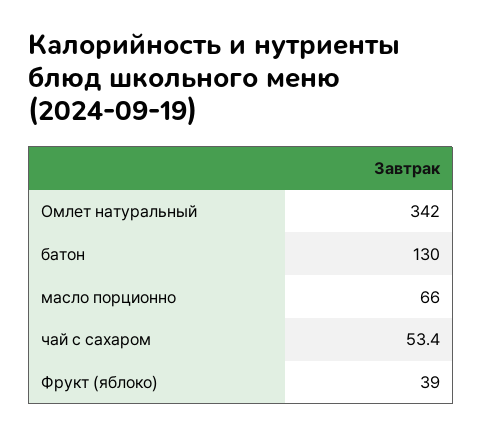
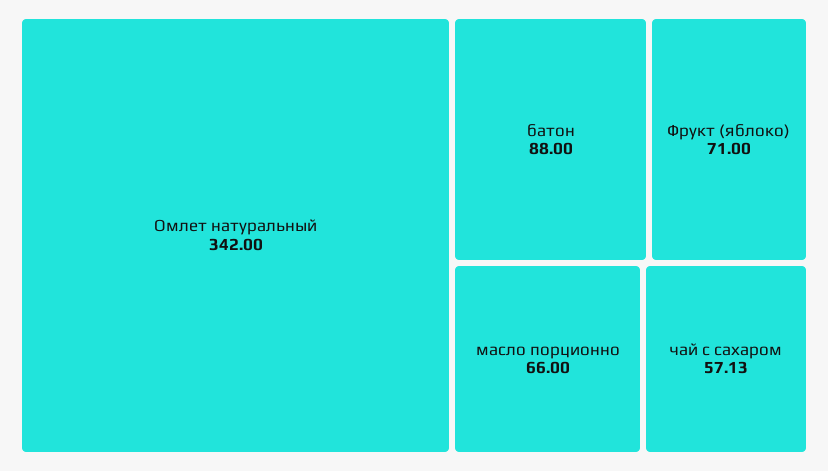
  {
    "Омлет натуральный": 342,
-   "батон": 130,
+   "батон": 88,
    "масло порционно": 66,
-   "чай с сахаром": 53.4,
+   "чай с сахаром": 57.13,
-   "Фрукт (яблоко)": 39
+   "Фрукт (яблоко)": 71
  }

